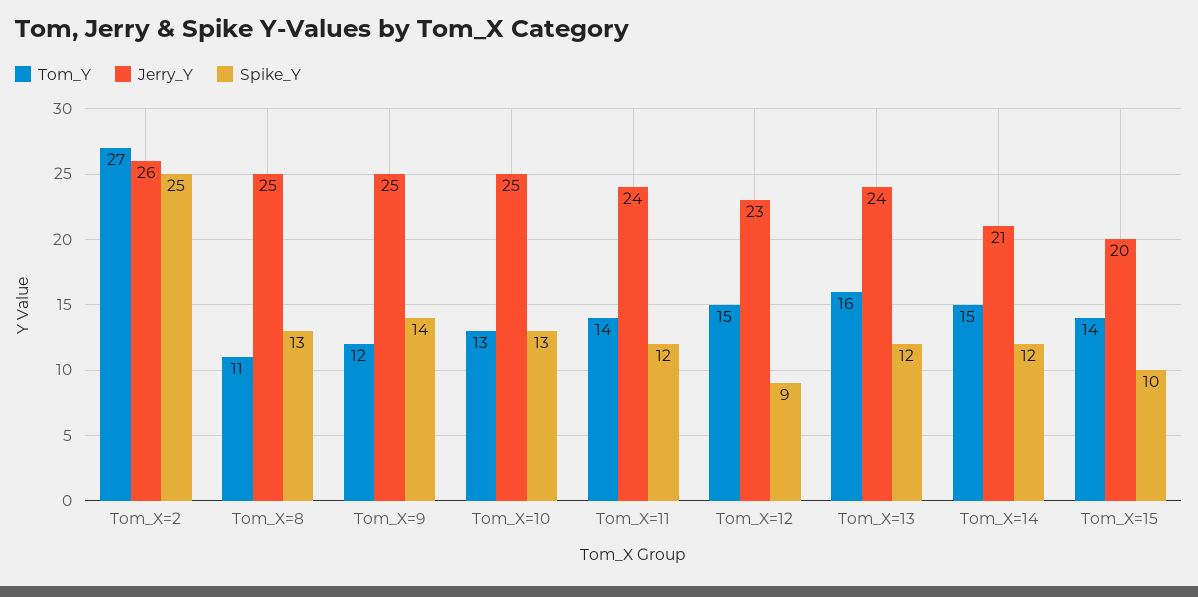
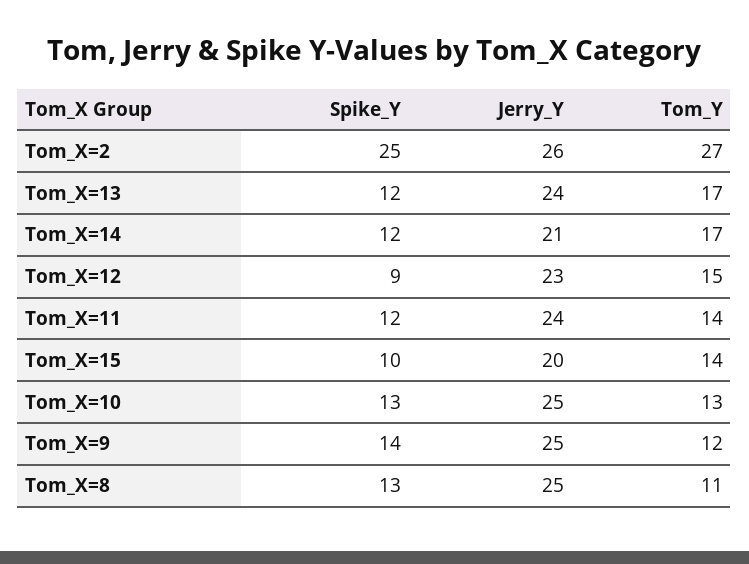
  {
    "Tom_Y": {
      "Tom_X=2": 27,
      "Tom_X=8": 11,
      "Tom_X=9": 12,
      "Tom_X=10": 13,
      "Tom_X=11": 14,
      "Tom_X=12": 15,
-     "Tom_X=13": 16,
+     "Tom_X=13": 17,
-     "Tom_X=14": 15,
+     "Tom_X=14": 17,
      "Tom_X=15": 14
    },
    "Jerry_Y": {
      "Tom_X=2": 26,
      "Tom_X=8": 25,
      "Tom_X=9": 25,
      "Tom_X=10": 25,
      "Tom_X=11": 24,
      "Tom_X=12": 23,
      "Tom_X=13": 24,
      "Tom_X=14": 21,
      "Tom_X=15": 20
    },
    "Spike_Y": {
      "Tom_X=2": 25,
      "Tom_X=8": 13,
      "Tom_X=9": 14,
      "Tom_X=10": 13,
      "Tom_X=11": 12,
      "Tom_X=12": 9,
      "Tom_X=13": 12,
      "Tom_X=14": 12,
      "Tom_X=15": 10
    }
  }

